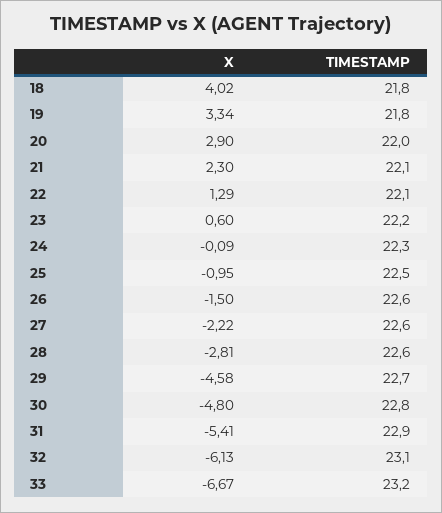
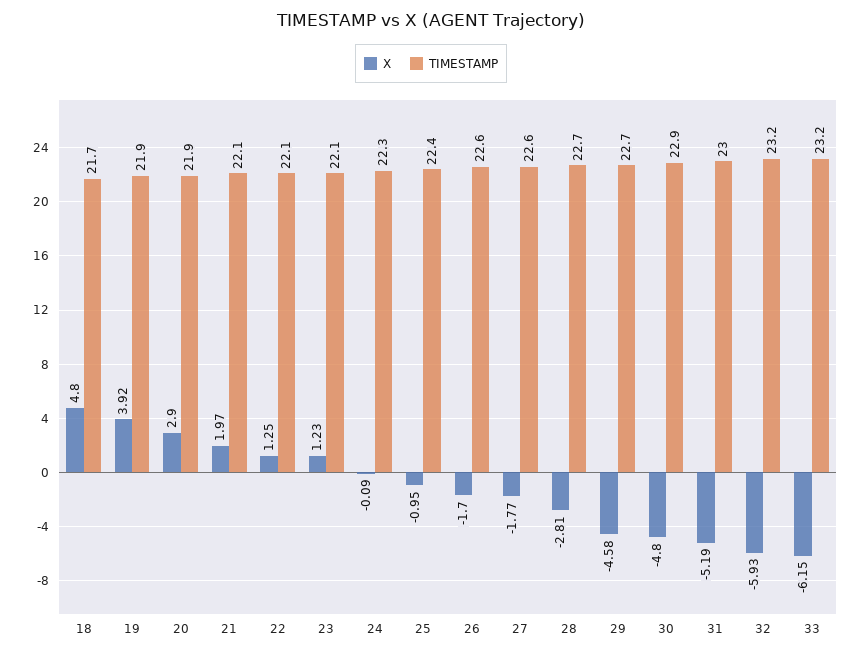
  {
    "X": {
-     "18": 4.02,
+     "18": 4.8,
-     "19": 3.34,
+     "19": 3.92,
      "20": 2.9,
-     "21": 2.3,
+     "21": 1.97,
-     "22": 1.29,
+     "22": 1.25,
-     "23": 0.6,
+     "23": 1.23,
      "24": -0.09,
      "25": -0.95,
-     "26": -1.5,
+     "26": -1.7,
-     "27": -2.22,
+     "27": -1.77,
      "28": -2.81,
      "29": -4.58,
      "30": -4.8,
-     "31": -5.41,
+     "31": -5.19,
-     "32": -6.13,
+     "32": -5.93,
-     "33": -6.67
+     "33": -6.15
    },
    "TIMESTAMP": {
-     "18": 21.8,
+     "18": 21.7,
-     "19": 21.8,
+     "19": 21.9,
-     "20": 22,
+     "20": 21.9,
      "21": 22.1,
      "22": 22.1,
-     "23": 22.2,
+     "23": 22.1,
      "24": 22.3,
-     "25": 22.5,
+     "25": 22.4,
      "26": 22.6,
      "27": 22.6,
-     "28": 22.6,
+     "28": 22.7,
      "29": 22.7,
-     "30": 22.8,
+     "30": 22.9,
-     "31": 22.9,
+     "31": 23,
-     "32": 23.1,
+     "32": 23.2,
      "33": 23.2
    }
  }

